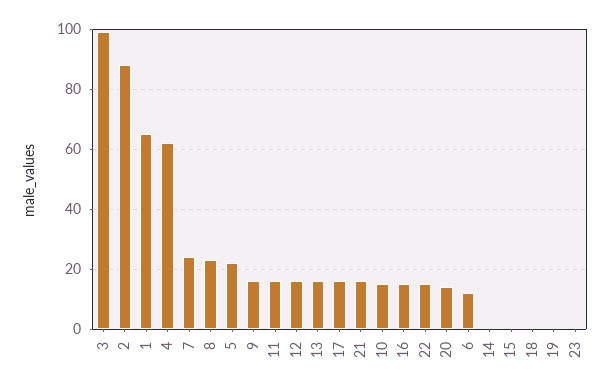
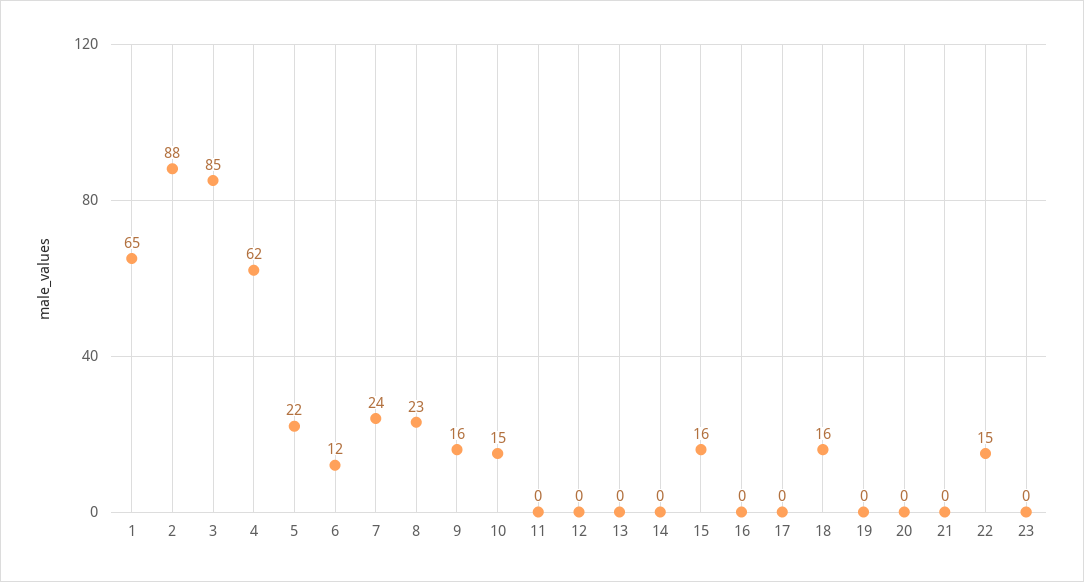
  {
-   "3": 100,
+   "3": 85,
    "2": 88,
    "1": 65,
    "4": 62,
    "7": 24,
    "8": 23,
    "5": 22,
    "9": 16,
-   "11": 15,
+   "11": 0,
-   "12": 15,
+   "12": 0,
-   "13": 15,
+   "13": 0,
-   "17": 15,
+   "17": 0,
-   "21": 15,
+   "21": 0,
    "10": 15,
-   "16": 15,
+   "16": 0,
    "22": 15,
-   "20": 15,
+   "20": 0,
    "6": 12,
    "14": 0,
-   "15": 0,
+   "15": 16,
-   "18": 0,
+   "18": 16,
    "19": 0,
    "23": 0
  }

